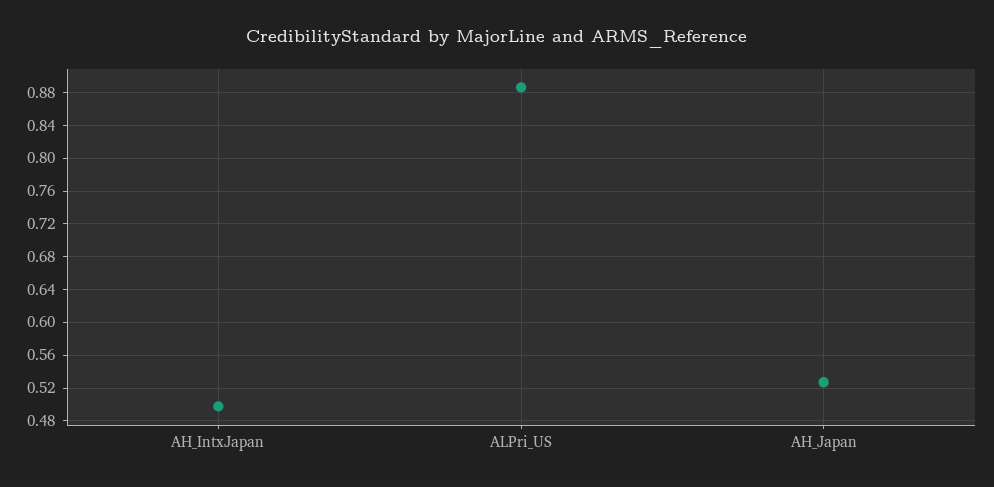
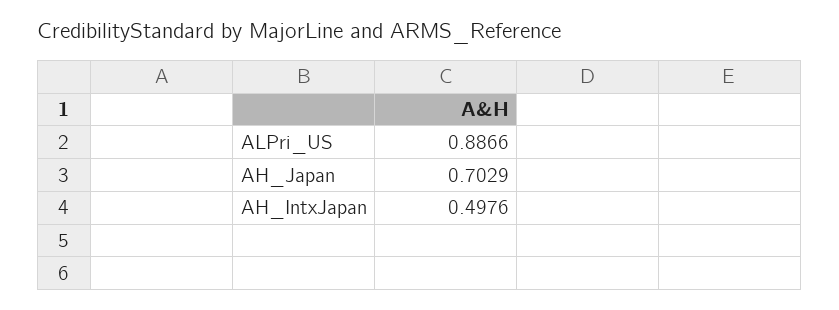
  {
    "AH_IntxJapan": 0.4976,
    "ALPri_US": 0.8866,
-   "AH_Japan": 0.53
+   "AH_Japan": 0.7029
  }

